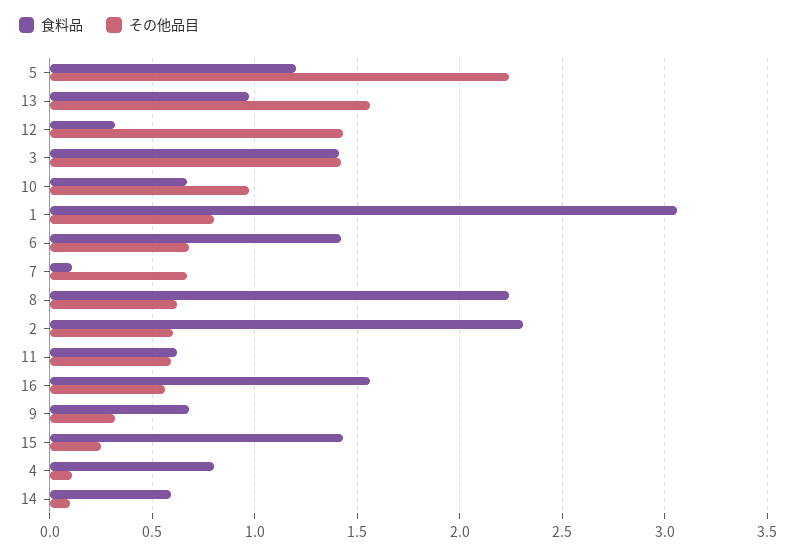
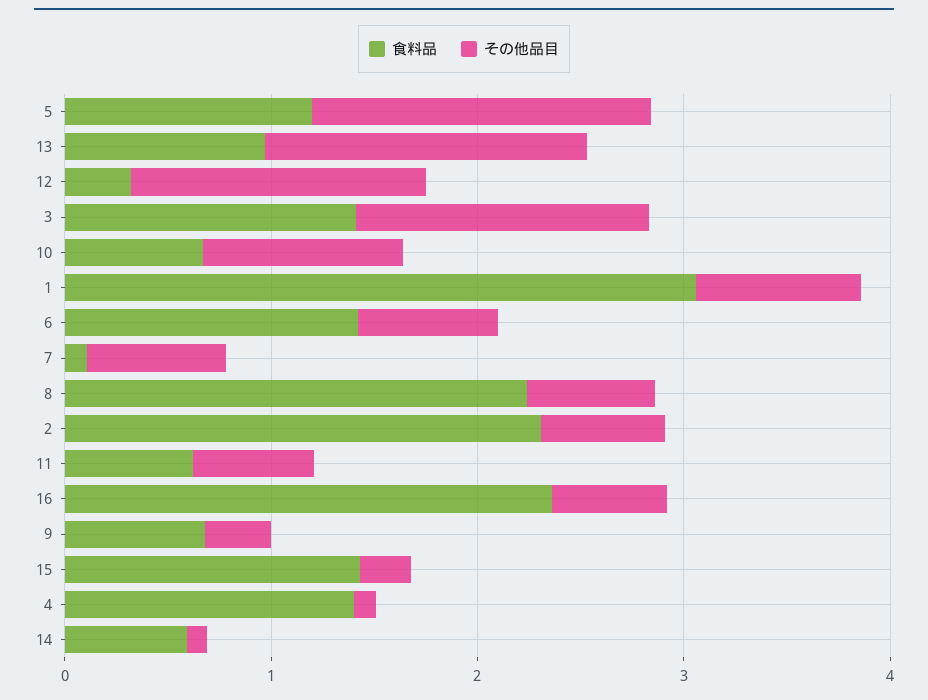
  {
    "食料品": {
      "5": 1.2,
      "13": 0.95,
      "12": 0.3,
      "3": 1.4,
      "10": 0.65,
      "1": 3.05,
      "6": 1.4,
      "7": 0.1,
      "8": 2.25,
      "2": 2.3,
      "11": 0.6,
-     "16": 1.55,
+     "16": 2.4,
      "9": 0.7,
      "15": 1.45,
-     "4": 0.8,
+     "4": 1.4,
      "14": 0.6
    },
    "その他品目": {
-     "5": 2.25,
+     "5": 1.6,
      "13": 1.55,
      "12": 1.45,
      "3": 1.4,
      "10": 0.95,
      "1": 0.8,
      "6": 0.7,
      "7": 0.65,
      "8": 0.6,
      "2": 0.6,
      "11": 0.6,
      "16": 0.55,
      "9": 0.3,
      "15": 0.25,
      "4": 0.1,
      "14": 0.1
    }
  }

